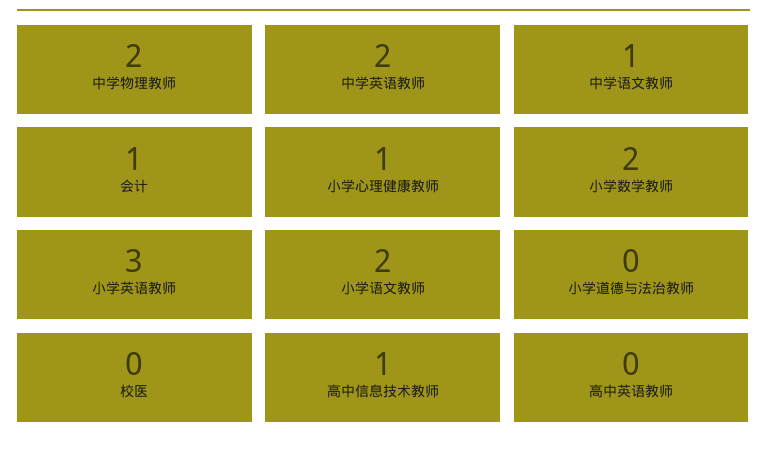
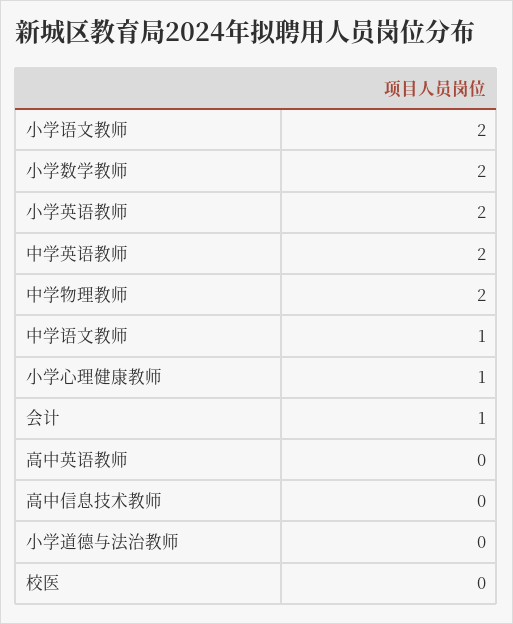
  {
    "中学物理教师": 2,
    "中学英语教师": 2,
    "中学语文教师": 1,
    "会计": 1,
    "小学心理健康教师": 1,
    "小学数学教师": 2,
-   "小学英语教师": 3,
+   "小学英语教师": 2,
    "小学语文教师": 2,
    "小学道德与法治教师": 0,
    "校医": 0,
-   "高中信息技术教师": 1,
+   "高中信息技术教师": 0,
    "高中英语教师": 0
  }

